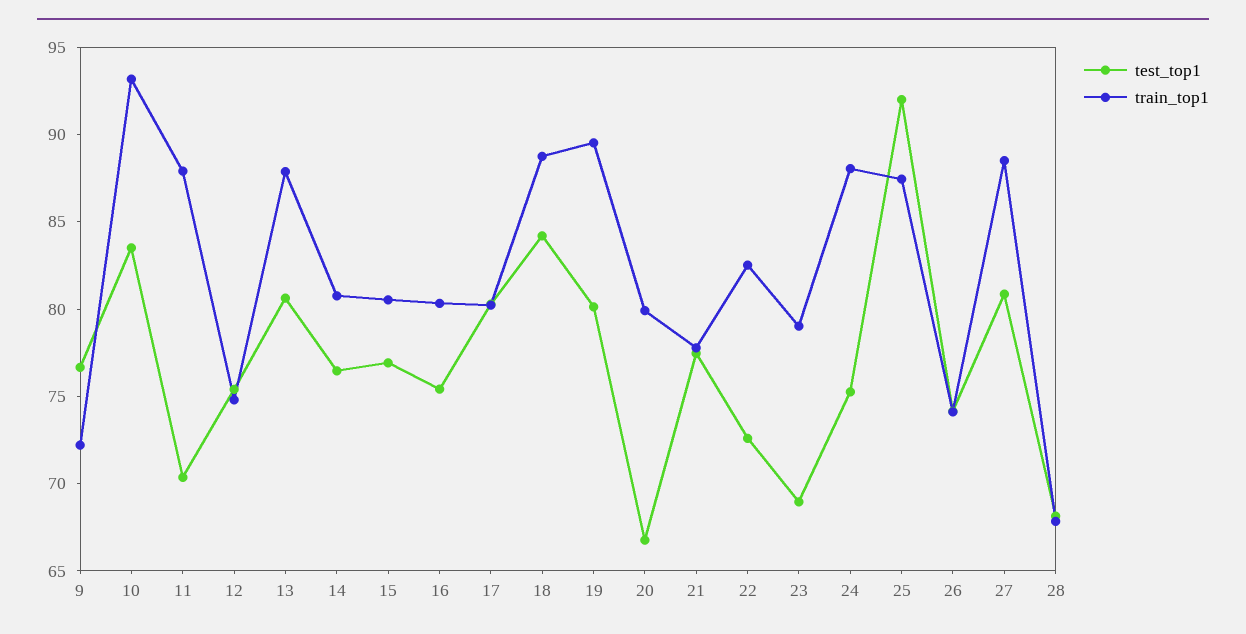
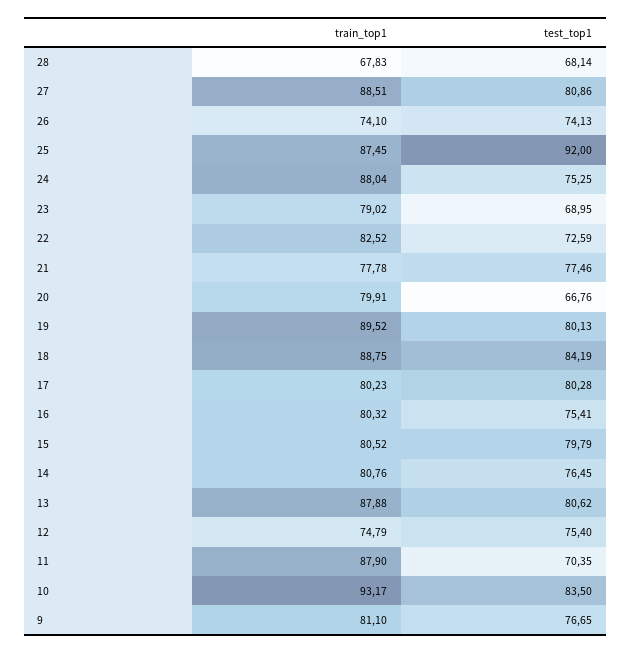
  {
    "test_top1": {
      "9": 76.65,
      "10": 83.5,
      "11": 70.35,
      "12": 75.4,
      "13": 80.62,
      "14": 76.45,
-     "15": 77,
+     "15": 79.79,
      "16": 75.41,
      "17": 80.28,
      "18": 84.19,
      "19": 80.13,
      "20": 66.76,
      "21": 77.46,
      "22": 72.59,
      "23": 68.95,
      "24": 75.25,
      "25": 92,
      "26": 74.13,
      "27": 80.86,
      "28": 68.14
    },
    "train_top1": {
-     "9": 72,
+     "9": 81.1,
      "10": 93.17,
      "11": 87.9,
      "12": 74.79,
      "13": 87.88,
      "14": 80.76,
      "15": 80.52,
      "16": 80.32,
      "17": 80.23,
      "18": 88.75,
      "19": 89.52,
      "20": 79.91,
      "21": 77.78,
      "22": 82.52,
      "23": 79.02,
      "24": 88.04,
      "25": 87.45,
      "26": 74.1,
      "27": 88.51,
      "28": 67.83
    }
  }

